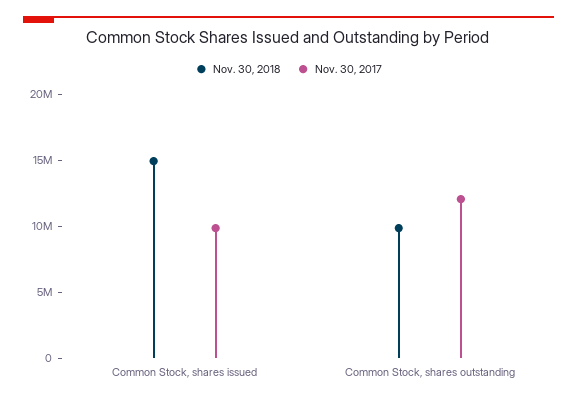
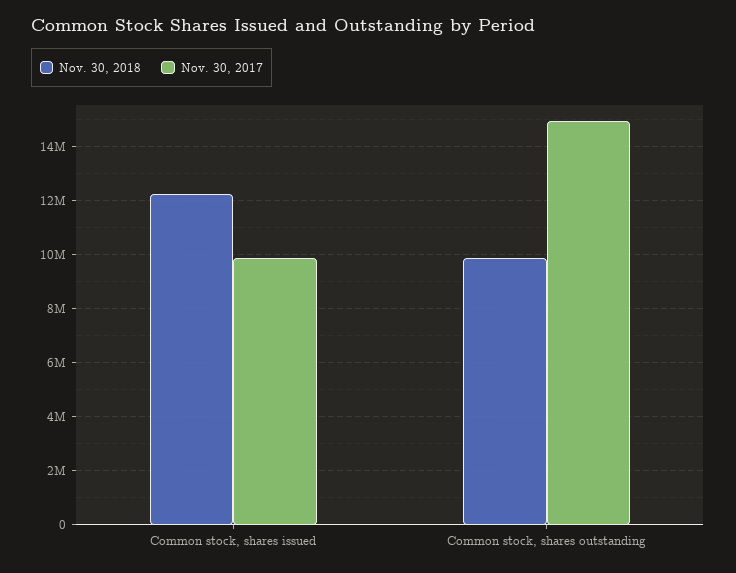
  {
    "Nov. 30, 2018": {
-     "Common Stock, shares issued": 15000000,
+     "Common Stock, shares issued": 12250000,
      "Common Stock, shares outstanding": 9750000
    },
    "Nov. 30, 2017": {
      "Common Stock, shares issued": 9750000,
-     "Common Stock, shares outstanding": 12000000
+     "Common Stock, shares outstanding": 15000000
    }
  }

